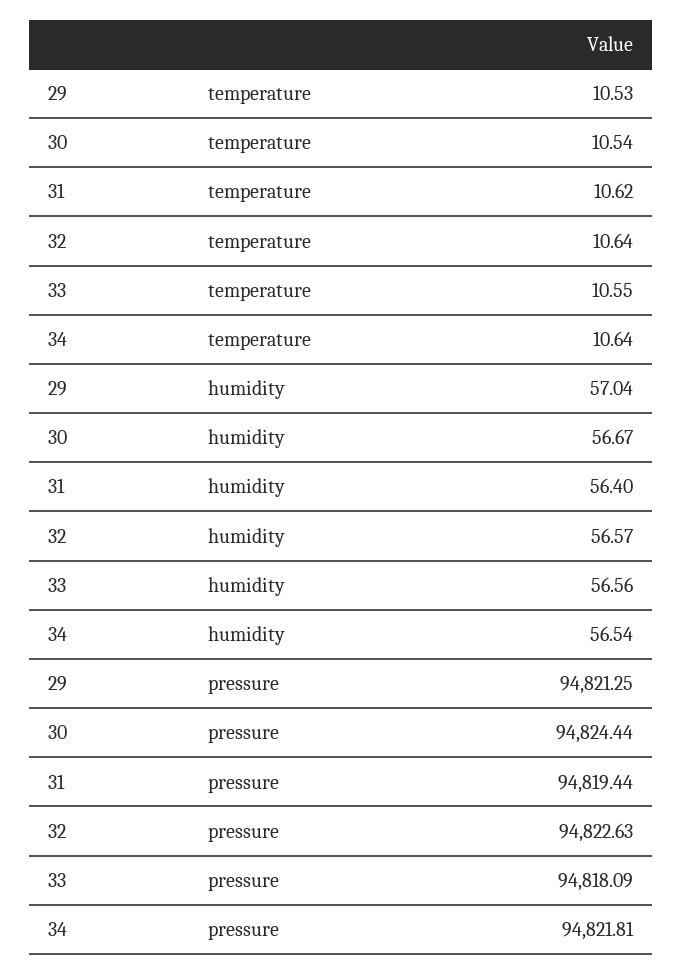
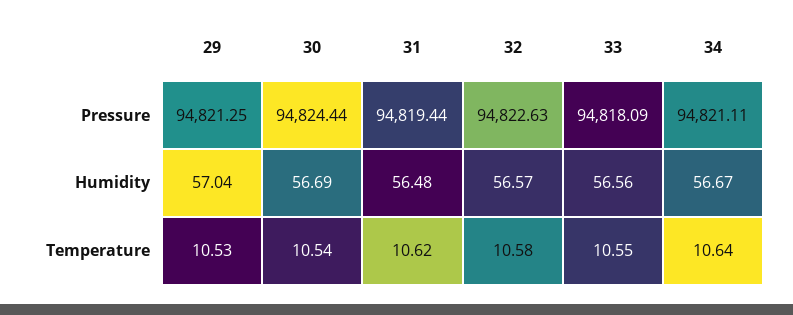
  {
    "29": {
      "temperature": 10.53,
      "humidity": 57.04,
      "pressure": 94821.25
    },
    "30": {
      "temperature": 10.54,
-     "humidity": 56.67,
+     "humidity": 56.69,
      "pressure": 94824.44
    },
    "31": {
      "temperature": 10.62,
-     "humidity": 56.4,
+     "humidity": 56.48,
      "pressure": 94819.44
    },
    "32": {
-     "temperature": 10.64,
+     "temperature": 10.58,
      "humidity": 56.57,
      "pressure": 94822.63
    },
    "33": {
      "temperature": 10.55,
      "humidity": 56.56,
      "pressure": 94818.09
    },
    "34": {
      "temperature": 10.64,
-     "humidity": 56.54,
+     "humidity": 56.67,
-     "pressure": 94821.81
+     "pressure": 94821.11
    }
  }

